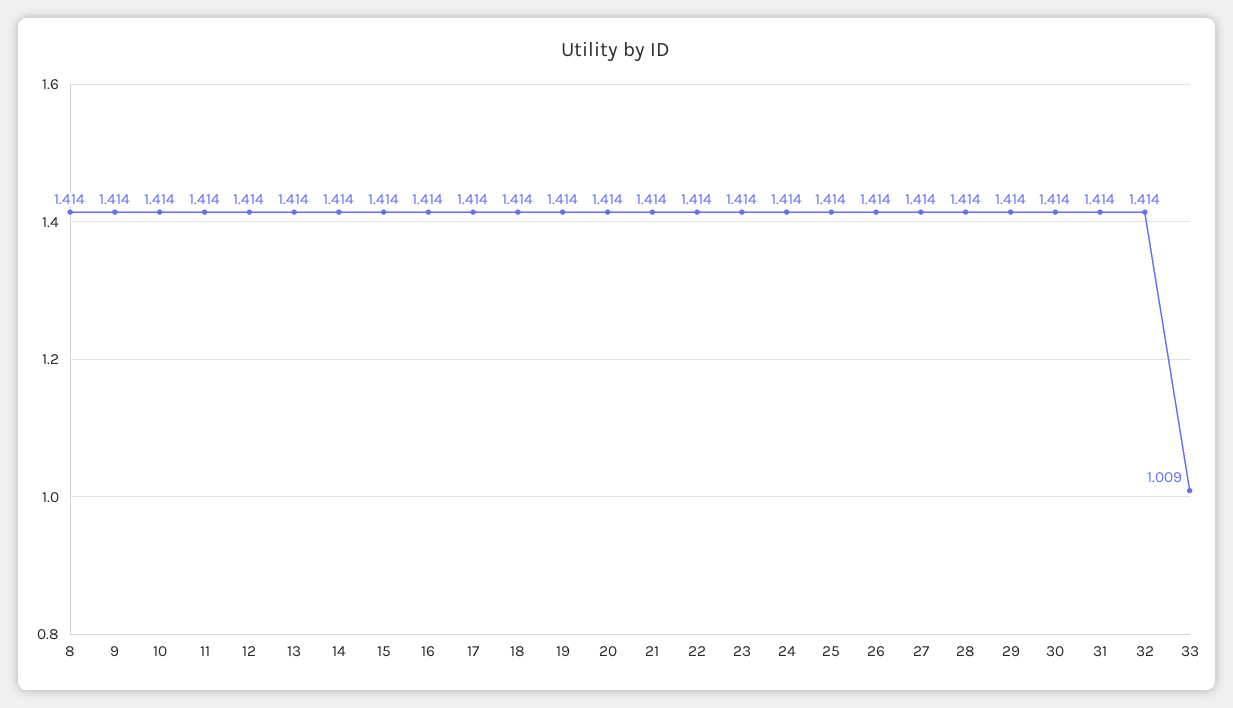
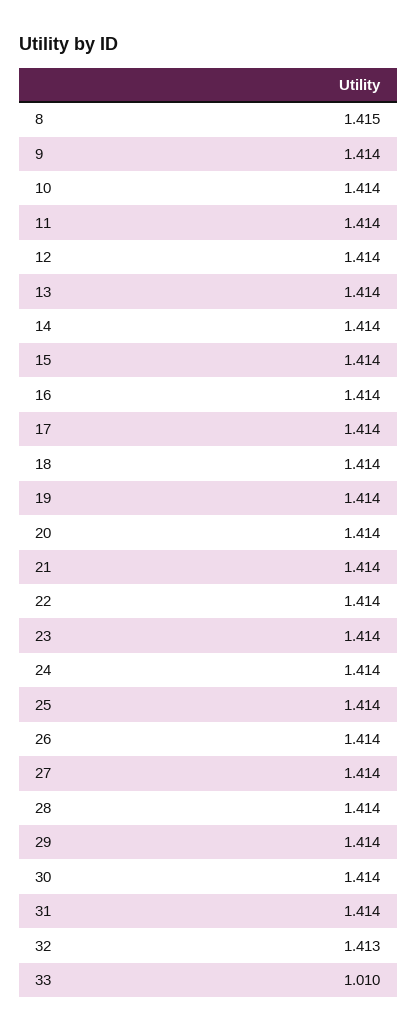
  {
-   "8": 1.414,
+   "8": 1.415,
    "9": 1.414,
    "10": 1.414,
    "11": 1.414,
    "12": 1.414,
    "13": 1.414,
    "14": 1.414,
    "15": 1.414,
    "16": 1.414,
    "17": 1.414,
    "18": 1.414,
    "19": 1.414,
    "20": 1.414,
    "21": 1.414,
    "22": 1.414,
    "23": 1.414,
    "24": 1.414,
    "25": 1.414,
    "26": 1.414,
    "27": 1.414,
    "28": 1.414,
    "29": 1.414,
    "30": 1.414,
    "31": 1.414,
-   "32": 1.414,
+   "32": 1.413,
-   "33": 1.009
+   "33": 1.01
  }

